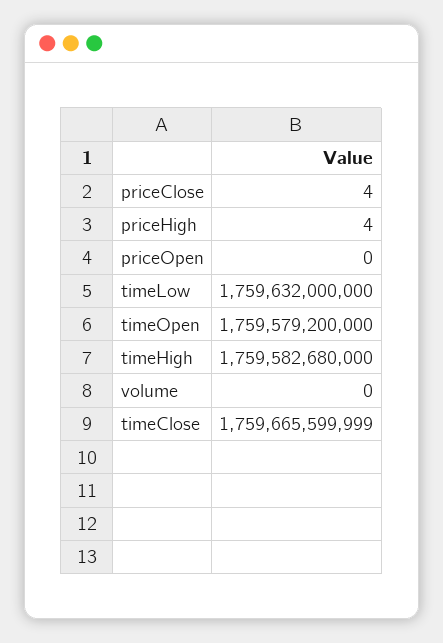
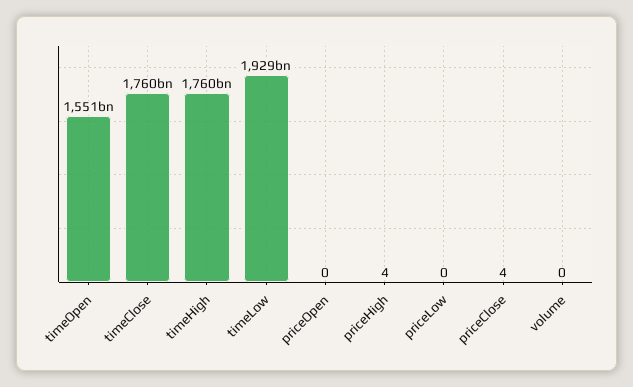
  {
    "priceClose": 4,
    "priceHigh": 4,
    "priceOpen": 0,
-   "timeLow": 1759632000000,
+   "timeLow": 1929000000000,
-   "timeOpen": 1759579200000,
+   "timeOpen": 1551000000000,
    "timeHigh": 1759582680000,
    "volume": 0,
-   "timeClose": 1759665599999
+   "timeClose": 1759665599999,
+   "priceLow": 0
  }

